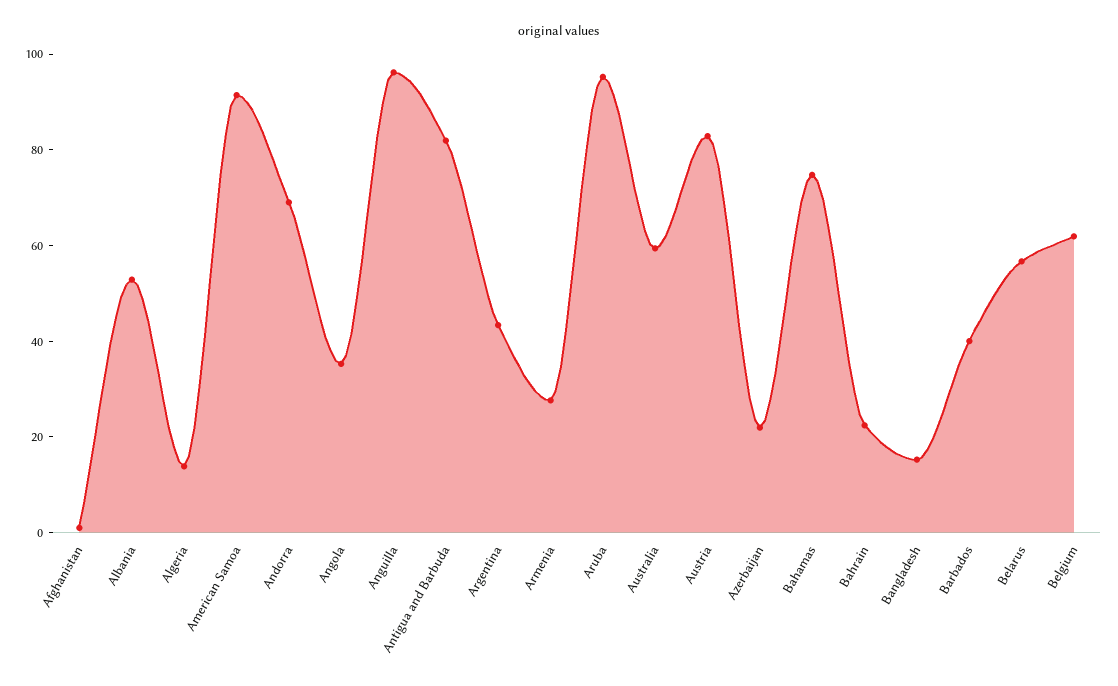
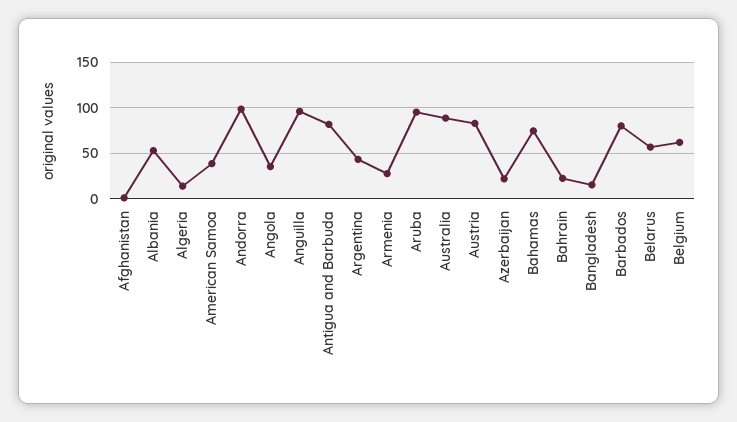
  {
    "Afghanistan": 0,
    "Albania": 55,
    "Algeria": 15,
-   "American Samoa": 90,
+   "American Samoa": 40,
-   "Andorra": 70,
+   "Andorra": 100,
    "Angola": 35,
    "Anguilla": 95,
    "Antigua and Barbuda": 80,
    "Argentina": 45,
    "Armenia": 30,
    "Aruba": 95,
-   "Australia": 60,
+   "Australia": 90,
    "Austria": 85,
    "Azerbaijan": 20,
    "Bahamas": 75,
    "Bahrain": 20,
    "Bangladesh": 15,
-   "Barbados": 40,
+   "Barbados": 80,
    "Belarus": 55,
    "Belgium": 60
  }

